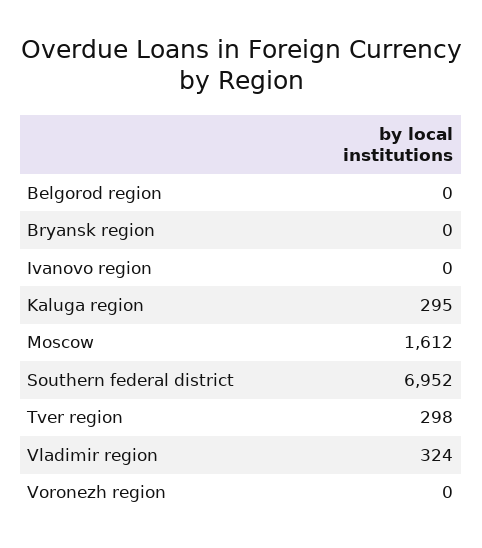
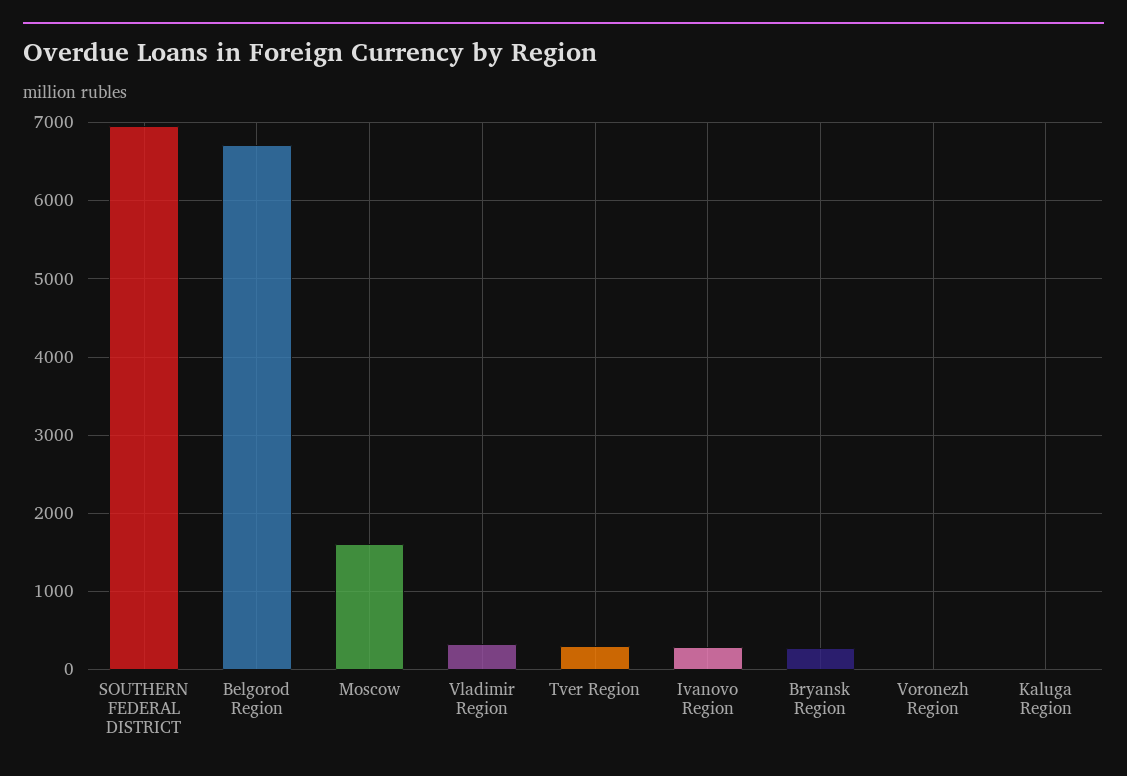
  {
-   "Belgorod region": 0,
+   "Belgorod region": 6700,
-   "Bryansk region": 0,
+   "Bryansk region": 300,
-   "Ivanovo region": 0,
+   "Ivanovo region": 300,
-   "Kaluga region": 295,
+   "Kaluga region": 0,
    "Moscow": 1612,
    "Southern federal district": 6952,
    "Tver region": 298,
    "Vladimir region": 324,
    "Voronezh region": 0
  }

